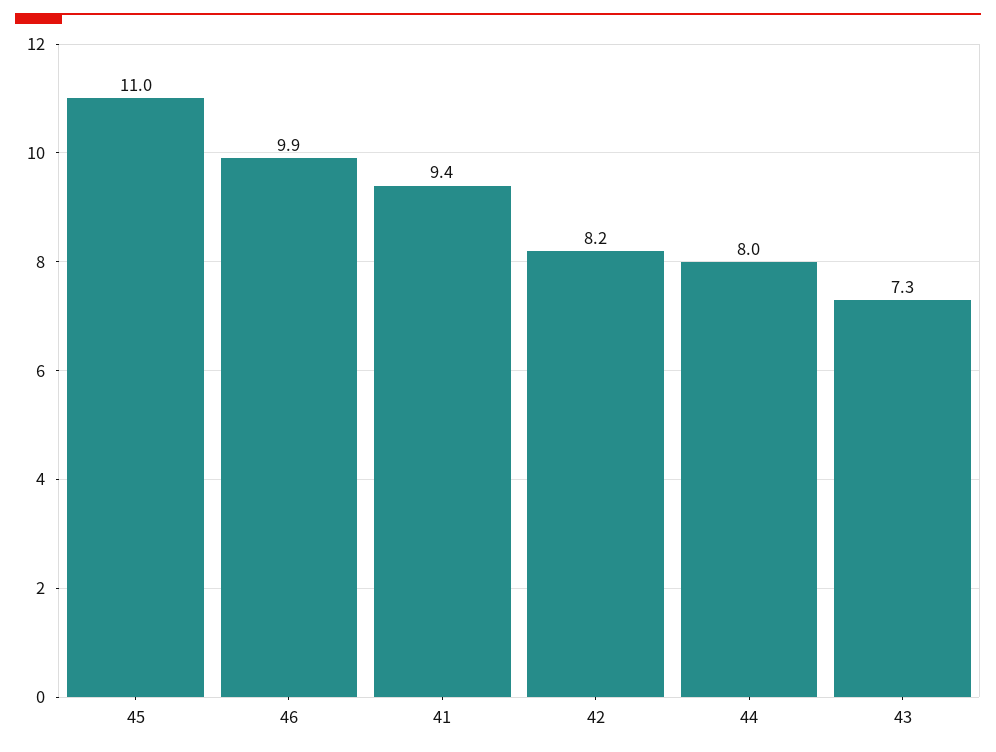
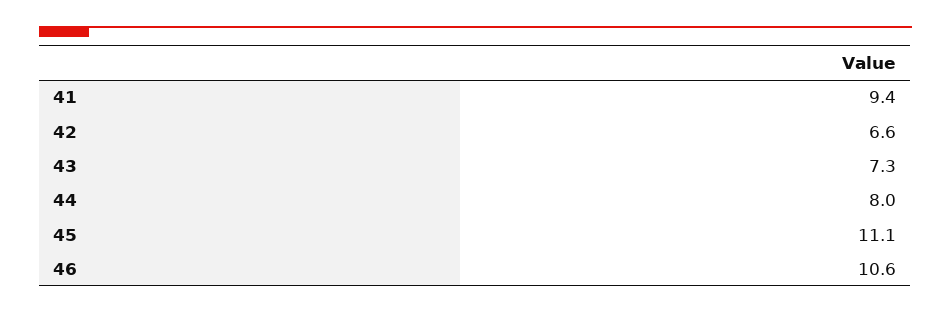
  {
-   "45": 11,
+   "45": 11.1,
-   "46": 9.9,
+   "46": 10.6,
    "41": 9.4,
-   "42": 8.2,
+   "42": 6.6,
    "44": 8,
    "43": 7.3
  }

